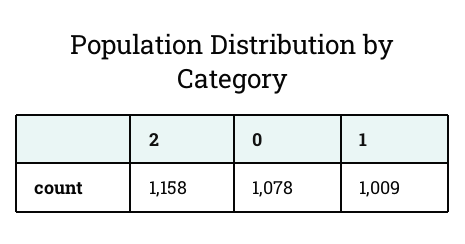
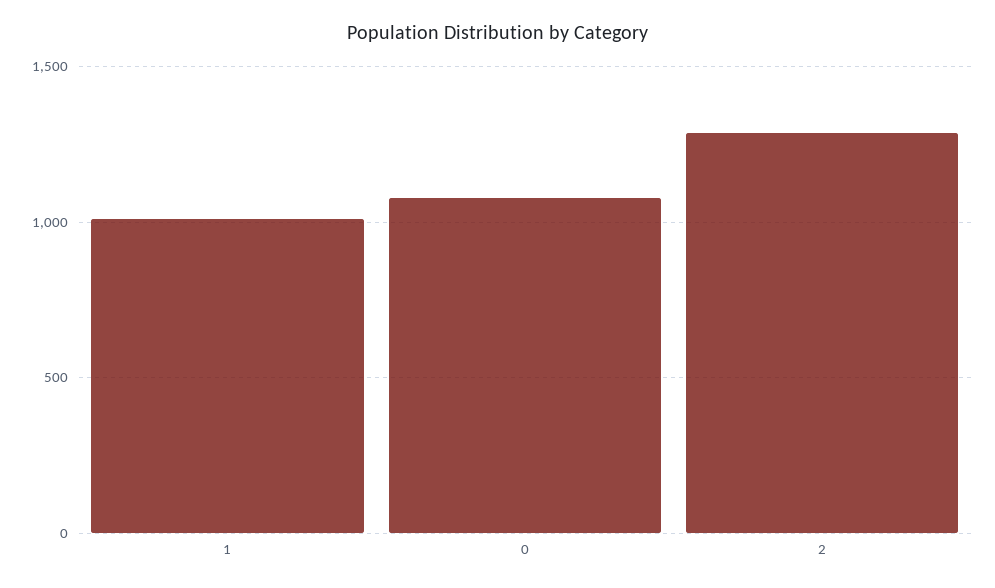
  {
-   "2": 1158,
+   "2": 1300,
    "0": 1078,
    "1": 1009
  }

